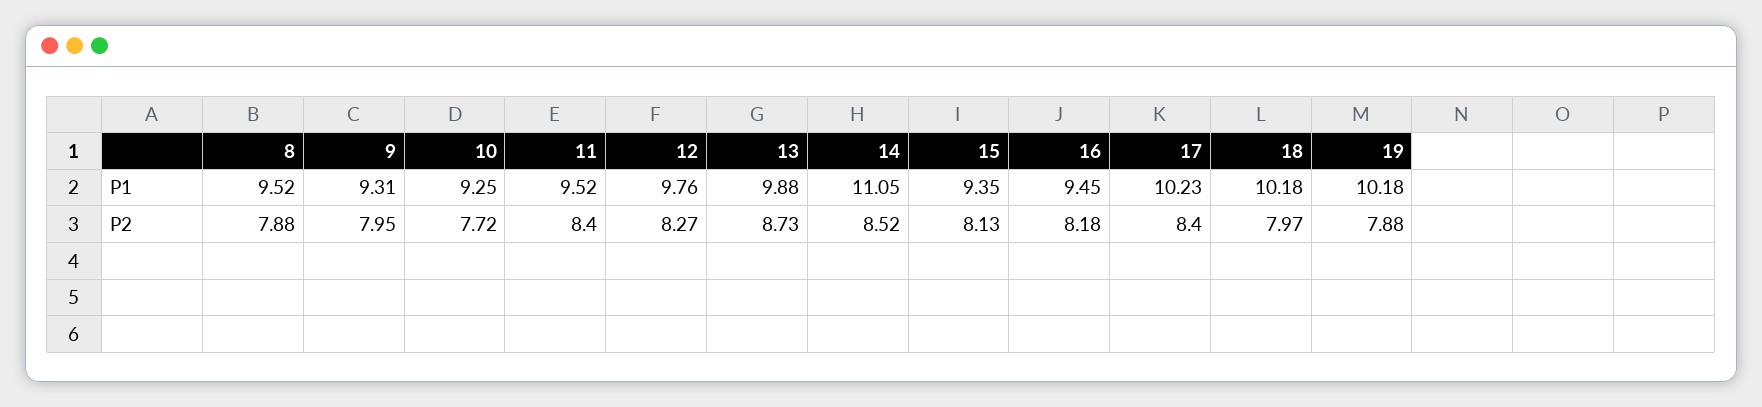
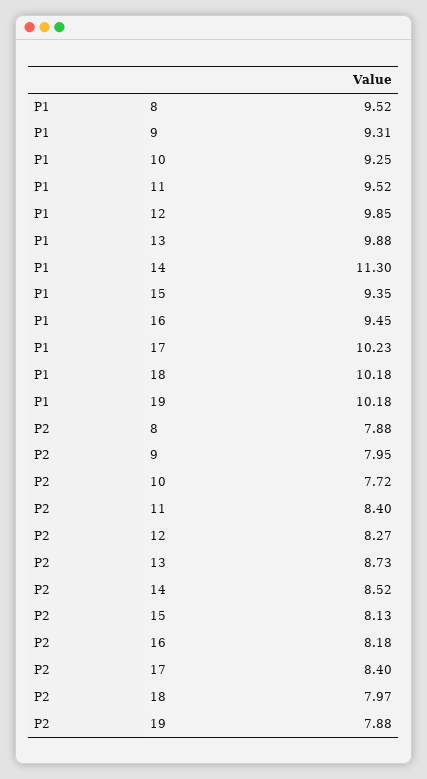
  {
    "8": {
      "P1": 9.52,
      "P2": 7.88
    },
    "9": {
      "P1": 9.31,
      "P2": 7.95
    },
    "10": {
      "P1": 9.25,
      "P2": 7.72
    },
    "11": {
      "P1": 9.52,
      "P2": 8.4
    },
    "12": {
-     "P1": 9.76,
+     "P1": 9.85,
      "P2": 8.27
    },
    "13": {
      "P1": 9.88,
      "P2": 8.73
    },
    "14": {
-     "P1": 11.05,
+     "P1": 11.3,
      "P2": 8.52
    },
    "15": {
      "P1": 9.35,
      "P2": 8.13
    },
    "16": {
      "P1": 9.45,
      "P2": 8.18
    },
    "17": {
      "P1": 10.23,
      "P2": 8.4
    },
    "18": {
      "P1": 10.18,
      "P2": 7.97
    },
    "19": {
      "P1": 10.18,
      "P2": 7.88
    }
  }

